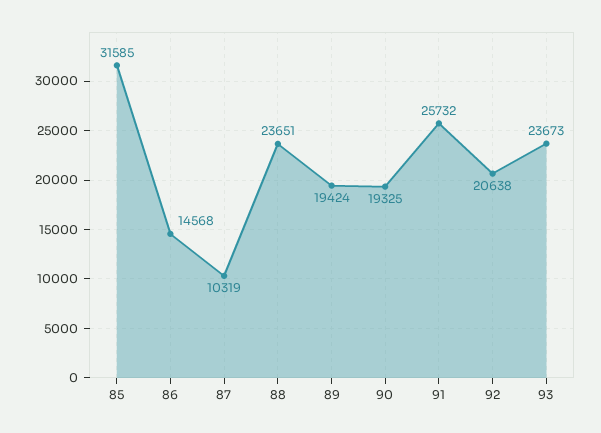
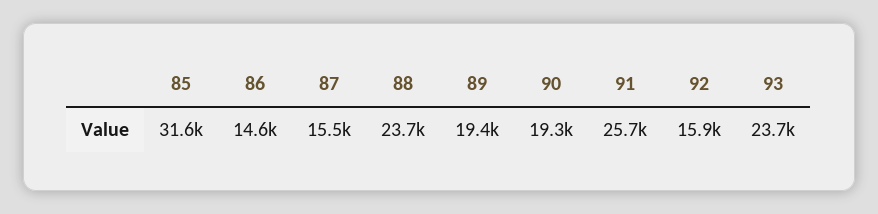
  {
    "85": 31585,
    "86": 14568,
-   "87": 10319,
+   "87": 15500,
    "88": 23651,
    "89": 19424,
    "90": 19325,
    "91": 25732,
-   "92": 20638,
+   "92": 15900,
    "93": 23673
  }

